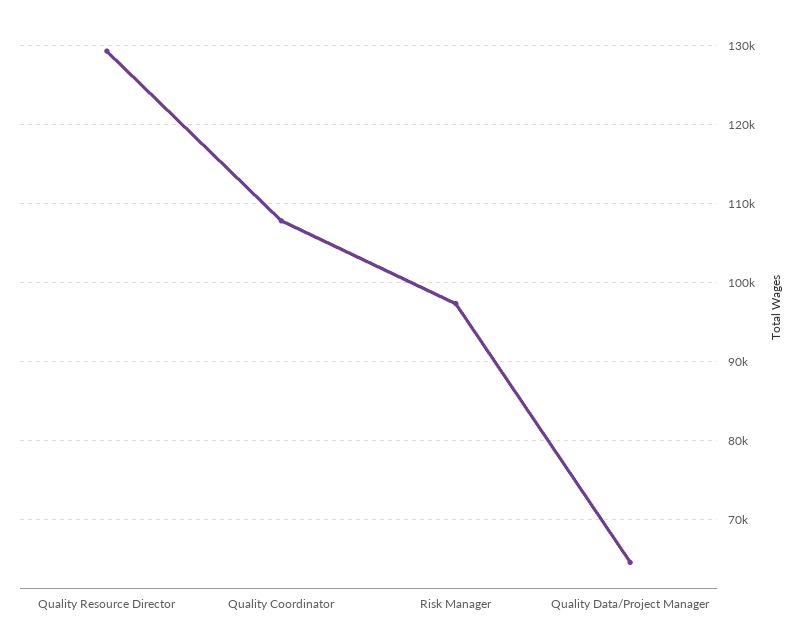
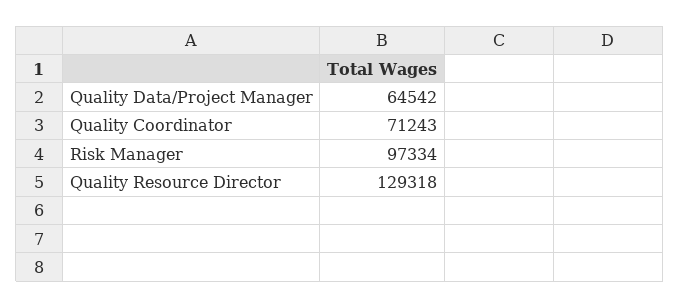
  {
    "Quality Resource Director": 129318,
-   "Quality Coordinator": 108000,
+   "Quality Coordinator": 71243,
    "Risk Manager": 97334,
    "Quality Data/Project Manager": 64542
  }

